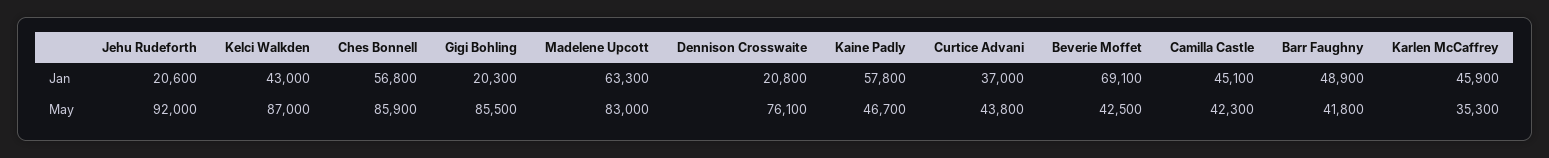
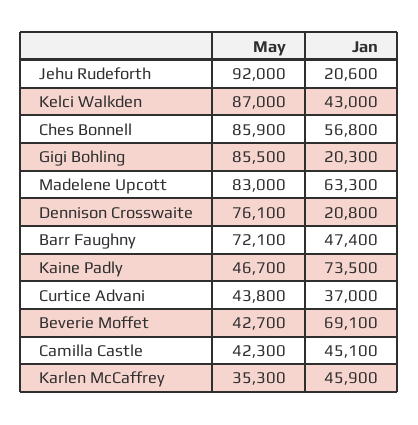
  {
    "Jehu Rudeforth": {
      "Jan": 20600,
      "May": 92000
    },
    "Kelci Walkden": {
      "Jan": 43000,
      "May": 87000
    },
    "Ches Bonnell": {
      "Jan": 56800,
      "May": 85900
    },
    "Gigi Bohling": {
      "Jan": 20300,
      "May": 85500
    },
    "Madelene Upcott": {
      "Jan": 63300,
      "May": 83000
    },
    "Dennison Crosswaite": {
      "Jan": 20800,
      "May": 76100
    },
    "Kaine Padly": {
-     "Jan": 57800,
+     "Jan": 73500,
      "May": 46700
    },
    "Curtice Advani": {
      "Jan": 37000,
      "May": 43800
    },
    "Beverie Moffet": {
      "Jan": 69100,
-     "May": 42500
+     "May": 42700
    },
    "Camilla Castle": {
      "Jan": 45100,
      "May": 42300
    },
    "Barr Faughny": {
-     "Jan": 48900,
+     "Jan": 47400,
-     "May": 41800
+     "May": 72100
    },
    "Karlen McCaffrey": {
      "Jan": 45900,
      "May": 35300
    }
  }

